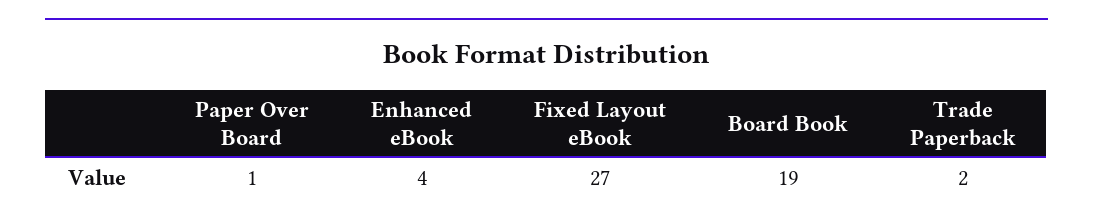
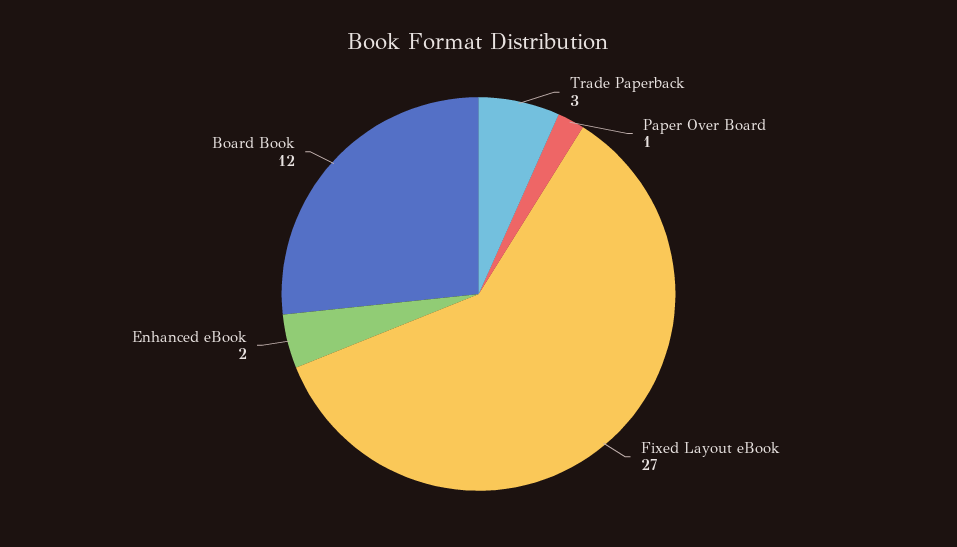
  {
    "Paper Over Board": 1,
-   "Enhanced eBook": 4,
+   "Enhanced eBook": 2,
    "Fixed Layout eBook": 27,
-   "Board Book": 19,
+   "Board Book": 12,
-   "Trade Paperback": 2
+   "Trade Paperback": 3
  }

